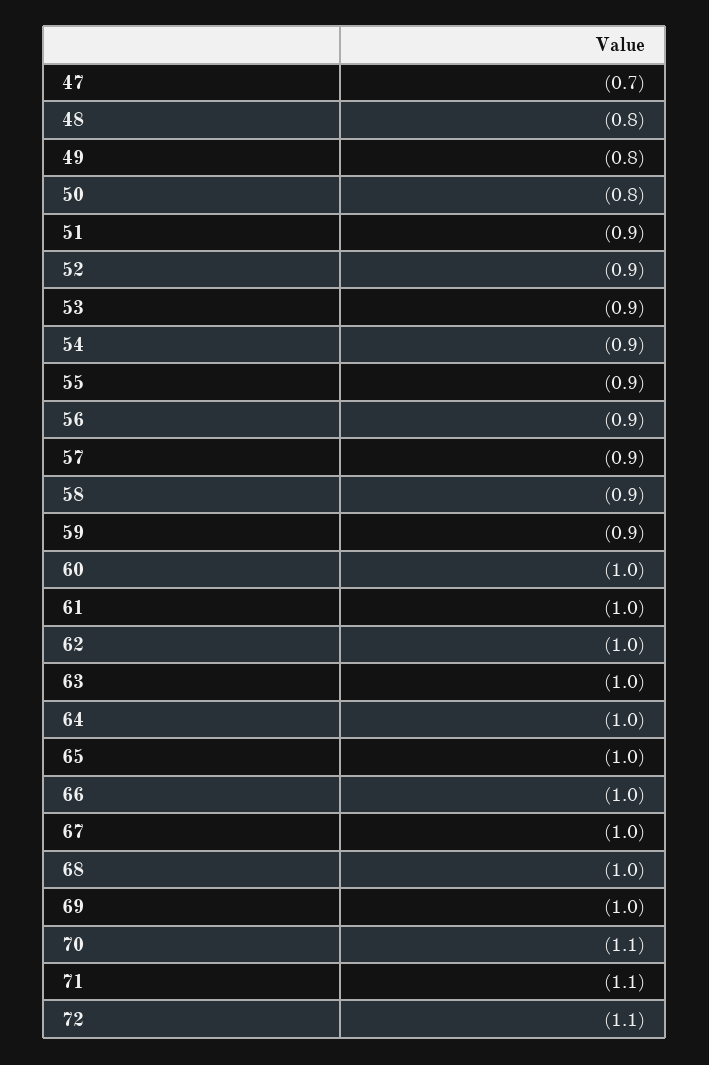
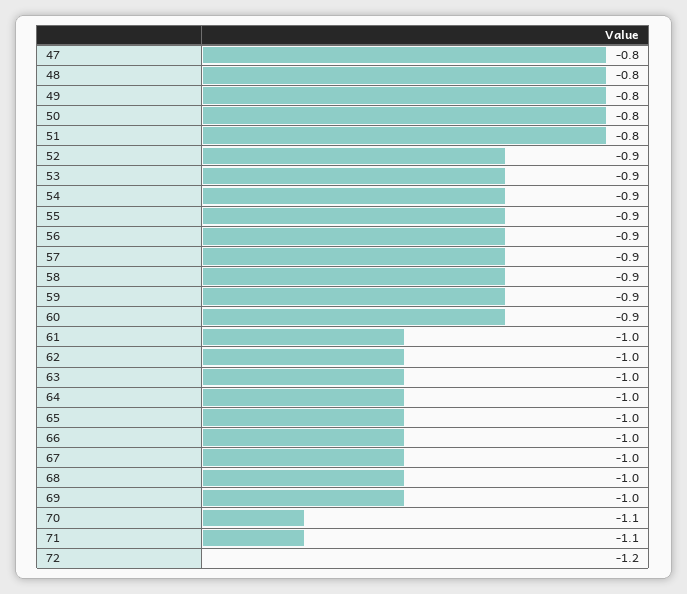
  {
-   "47": -0.7,
+   "47": -0.8,
    "48": -0.8,
    "49": -0.8,
    "50": -0.8,
-   "51": -0.9,
+   "51": -0.8,
    "52": -0.9,
    "53": -0.9,
    "54": -0.9,
    "55": -0.9,
    "56": -0.9,
    "57": -0.9,
    "58": -0.9,
    "59": -0.9,
-   "60": -1,
+   "60": -0.9,
    "61": -1,
    "62": -1,
    "63": -1,
    "64": -1,
    "65": -1,
    "66": -1,
    "67": -1,
    "68": -1,
    "69": -1,
    "70": -1.1,
    "71": -1.1,
-   "72": -1.1
+   "72": -1.2
  }

